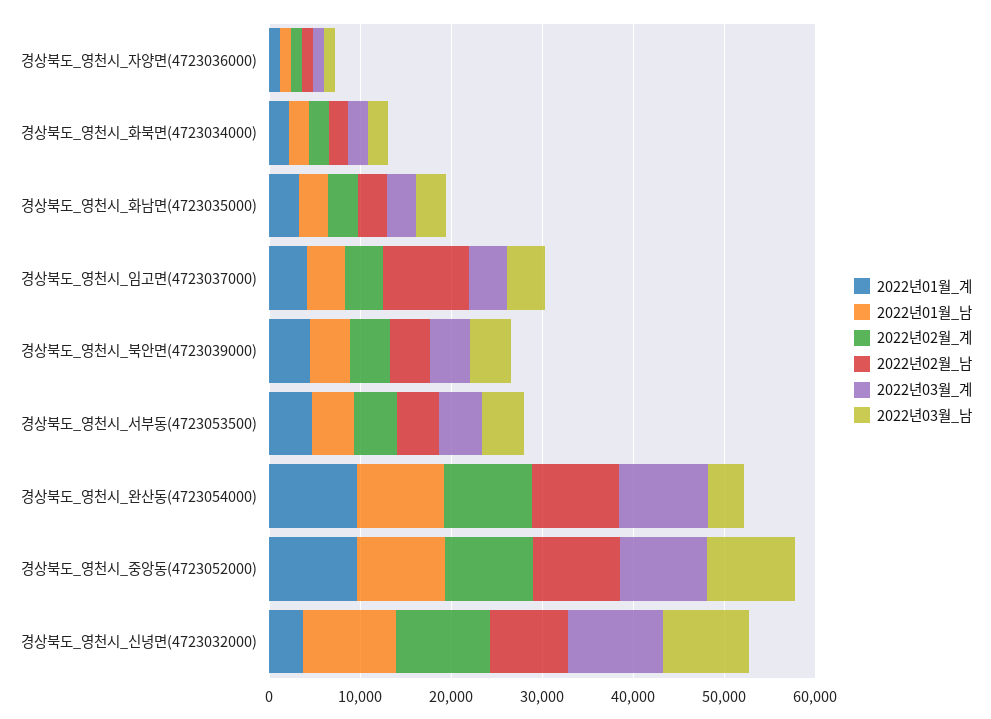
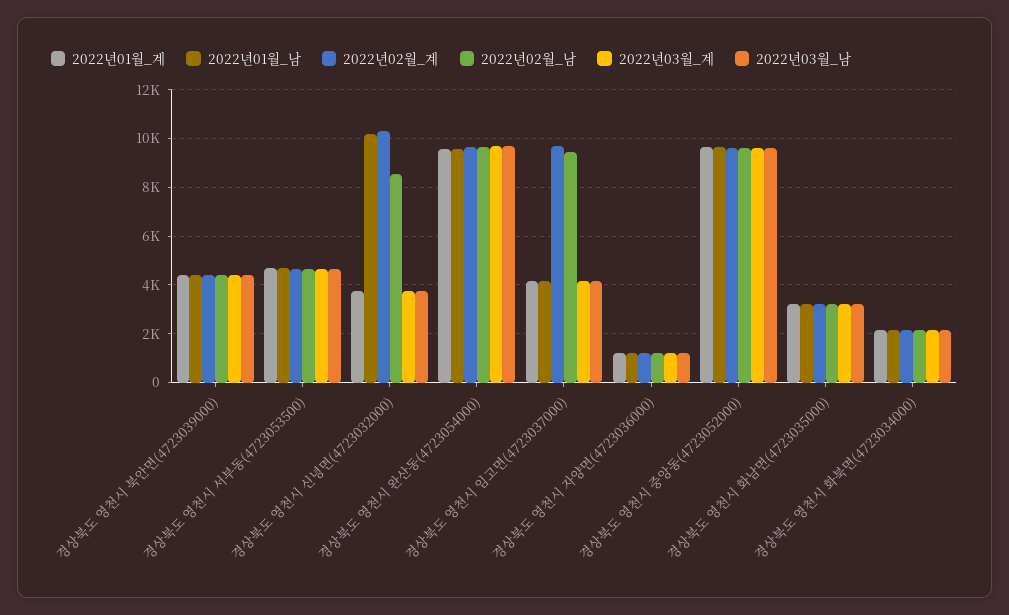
  {
    "2022년01월_계": {
      "경상북도_영천시_자양면(4723036000)": 1250,
      "경상북도_영천시_화북면(4723034000)": 2250,
      "경상북도_영천시_화남면(4723035000)": 3250,
      "경상북도_영천시_임고면(4723037000)": 4250,
      "경상북도_영천시_북안면(4723039000)": 4500,
      "경상북도_영천시_서부동(4723053500)": 4750,
      "경상북도_영천시_완산동(4723054000)": 9500,
      "경상북도_영천시_중앙동(4723052000)": 9750,
      "경상북도_영천시_신녕면(4723032000)": 3750
    },
    "2022년01월_남": {
      "경상북도_영천시_자양면(4723036000)": 1250,
      "경상북도_영천시_화북면(4723034000)": 2250,
      "경상북도_영천시_화남면(4723035000)": 3250,
      "경상북도_영천시_임고면(4723037000)": 4250,
      "경상북도_영천시_북안면(4723039000)": 4500,
      "경상북도_영천시_서부동(4723053500)": 4750,
      "경상북도_영천시_완산동(4723054000)": 9500,
      "경상북도_영천시_중앙동(4723052000)": 9750,
      "경상북도_영천시_신녕면(4723032000)": 10250
    },
    "2022년02월_계": {
      "경상북도_영천시_자양면(4723036000)": 1250,
      "경상북도_영천시_화북면(4723034000)": 2250,
      "경상북도_영천시_화남면(4723035000)": 3250,
-     "경상북도_영천시_임고면(4723037000)": 4000,
+     "경상북도_영천시_임고면(4723037000)": 9750,
      "경상북도_영천시_북안면(4723039000)": 4500,
      "경상북도_영천시_서부동(4723053500)": 4750,
      "경상북도_영천시_완산동(4723054000)": 9750,
      "경상북도_영천시_중앙동(4723052000)": 9500,
      "경상북도_영천시_신녕면(4723032000)": 10250
    },
    "2022년02월_남": {
      "경상북도_영천시_자양면(4723036000)": 1250,
      "경상북도_영천시_화북면(4723034000)": 2250,
      "경상북도_영천시_화남면(4723035000)": 3250,
      "경상북도_영천시_임고면(4723037000)": 9500,
      "경상북도_영천시_북안면(4723039000)": 4500,
      "경상북도_영천시_서부동(4723053500)": 4750,
      "경상북도_영천시_완산동(4723054000)": 9750,
      "경상북도_영천시_중앙동(4723052000)": 9500,
      "경상북도_영천시_신녕면(4723032000)": 8500
    },
    "2022년03월_계": {
      "경상북도_영천시_자양면(4723036000)": 1250,
      "경상북도_영천시_화북면(4723034000)": 2250,
      "경상북도_영천시_화남면(4723035000)": 3250,
      "경상북도_영천시_임고면(4723037000)": 4250,
      "경상북도_영천시_북안면(4723039000)": 4500,
      "경상북도_영천시_서부동(4723053500)": 4750,
      "경상북도_영천시_완산동(4723054000)": 9750,
      "경상북도_영천시_중앙동(4723052000)": 9500,
-     "경상북도_영천시_신녕면(4723032000)": 10000
+     "경상북도_영천시_신녕면(4723032000)": 3750
    },
    "2022년03월_남": {
      "경상북도_영천시_자양면(4723036000)": 1250,
      "경상북도_영천시_화북면(4723034000)": 2250,
      "경상북도_영천시_화남면(4723035000)": 3250,
      "경상북도_영천시_임고면(4723037000)": 4250,
      "경상북도_영천시_북안면(4723039000)": 4500,
      "경상북도_영천시_서부동(4723053500)": 4750,
-     "경상북도_영천시_완산동(4723054000)": 4000,
+     "경상북도_영천시_완산동(4723054000)": 9750,
      "경상북도_영천시_중앙동(4723052000)": 9500,
-     "경상북도_영천시_신녕면(4723032000)": 10000
+     "경상북도_영천시_신녕면(4723032000)": 3750
    }
  }

